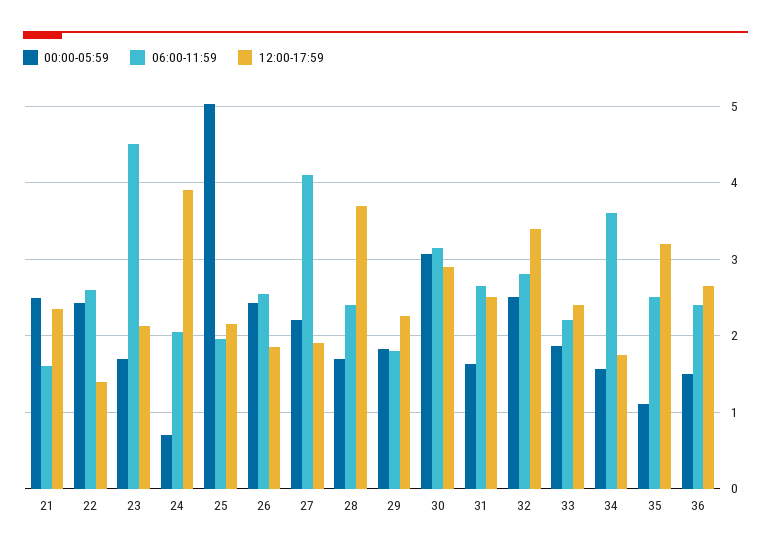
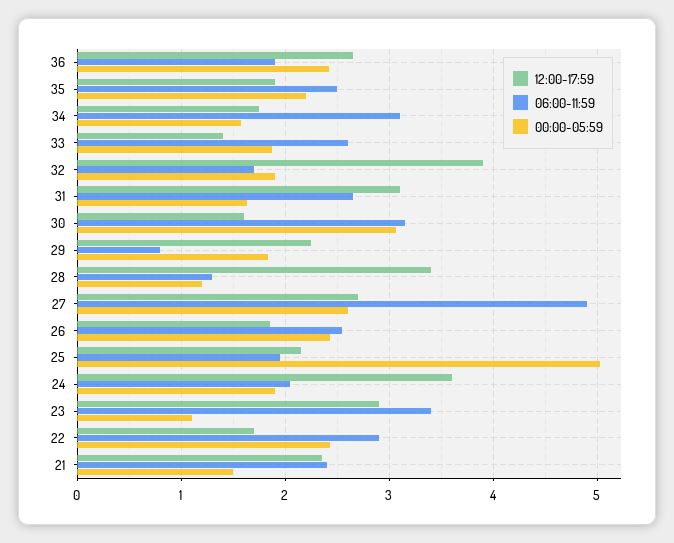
  {
    "00:00-05:59": {
-     "21": 2.5,
+     "21": 1.5,
      "22": 2.4,
-     "23": 1.7,
+     "23": 1.1,
-     "24": 0.7,
+     "24": 1.9,
      "25": 5,
      "26": 2.4,
-     "27": 2.2,
+     "27": 2.6,
-     "28": 1.7,
+     "28": 1.2,
      "29": 1.8,
      "30": 3.1,
      "31": 1.6,
-     "32": 2.5,
+     "32": 1.9,
      "33": 1.9,
      "34": 1.6,
-     "35": 1.1,
+     "35": 2.2,
-     "36": 1.5
+     "36": 2.4
    },
    "06:00-11:59": {
-     "21": 1.6,
+     "21": 2.4,
-     "22": 2.6,
+     "22": 2.9,
-     "23": 4.5,
+     "23": 3.4,
      "24": 2.1,
      "25": 2,
      "26": 2.6,
-     "27": 4.1,
+     "27": 4.9,
-     "28": 2.4,
+     "28": 1.3,
-     "29": 1.8,
+     "29": 0.8,
      "30": 3.2,
      "31": 2.7,
-     "32": 2.8,
+     "32": 1.7,
-     "33": 2.2,
+     "33": 2.6,
-     "34": 3.6,
+     "34": 3.1,
      "35": 2.5,
-     "36": 2.4
+     "36": 1.9
    },
    "12:00-17:59": {
      "21": 2.4,
-     "22": 1.4,
+     "22": 1.7,
-     "23": 2.1,
+     "23": 2.9,
-     "24": 3.9,
+     "24": 3.6,
      "25": 2.2,
      "26": 1.9,
-     "27": 1.9,
+     "27": 2.7,
-     "28": 3.7,
+     "28": 3.4,
      "29": 2.3,
-     "30": 2.9,
+     "30": 1.6,
-     "31": 2.5,
+     "31": 3.1,
-     "32": 3.4,
+     "32": 3.9,
-     "33": 2.4,
+     "33": 1.4,
      "34": 1.8,
-     "35": 3.2,
+     "35": 1.9,
      "36": 2.7
    }
  }

